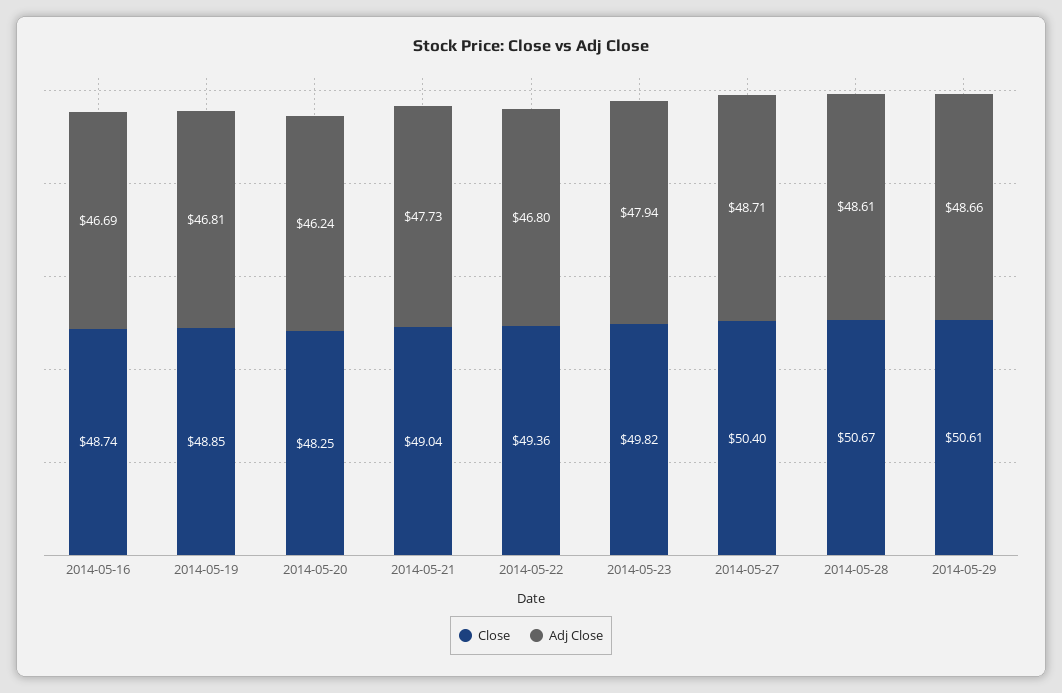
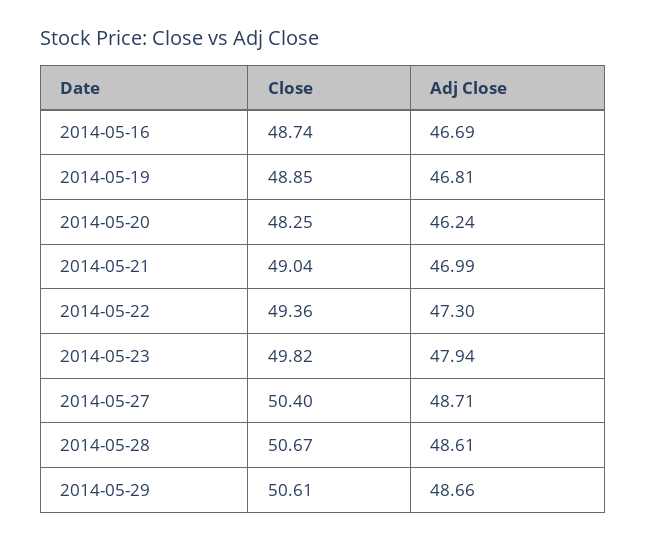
  {
    "Close": {
      "2014-05-16": 48.74,
      "2014-05-19": 48.85,
      "2014-05-20": 48.25,
      "2014-05-21": 49.04,
      "2014-05-22": 49.36,
      "2014-05-23": 49.82,
      "2014-05-27": 50.4,
      "2014-05-28": 50.67,
      "2014-05-29": 50.61
    },
    "Adj Close": {
      "2014-05-16": 46.69,
      "2014-05-19": 46.81,
      "2014-05-20": 46.24,
-     "2014-05-21": 47.73,
+     "2014-05-21": 46.99,
-     "2014-05-22": 46.8,
+     "2014-05-22": 47.3,
      "2014-05-23": 47.94,
      "2014-05-27": 48.71,
      "2014-05-28": 48.61,
      "2014-05-29": 48.66
    }
  }

